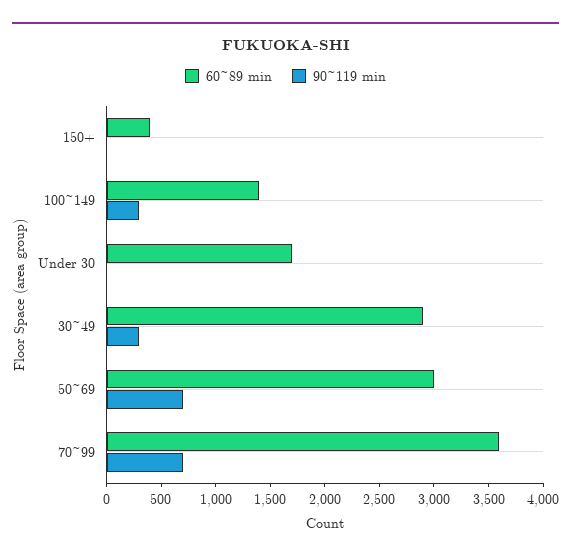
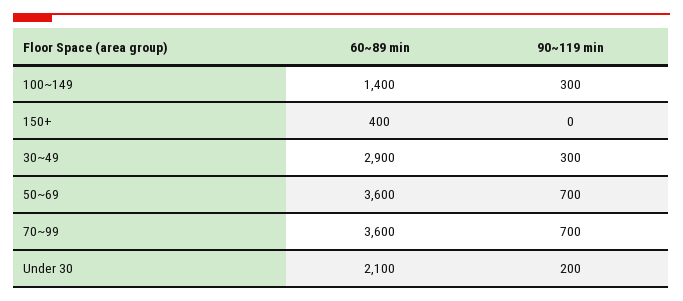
  {
    "60~89 min": {
      "150+": 400,
      "100~149": 1400,
-     "Under 30": 1700,
+     "Under 30": 2100,
      "30~49": 2900,
-     "50~69": 3000,
+     "50~69": 3600,
      "70~99": 3600
    },
    "90~119 min": {
      "150+": 0,
      "100~149": 300,
-     "Under 30": 0,
+     "Under 30": 200,
      "30~49": 300,
      "50~69": 700,
      "70~99": 700
    }
  }

